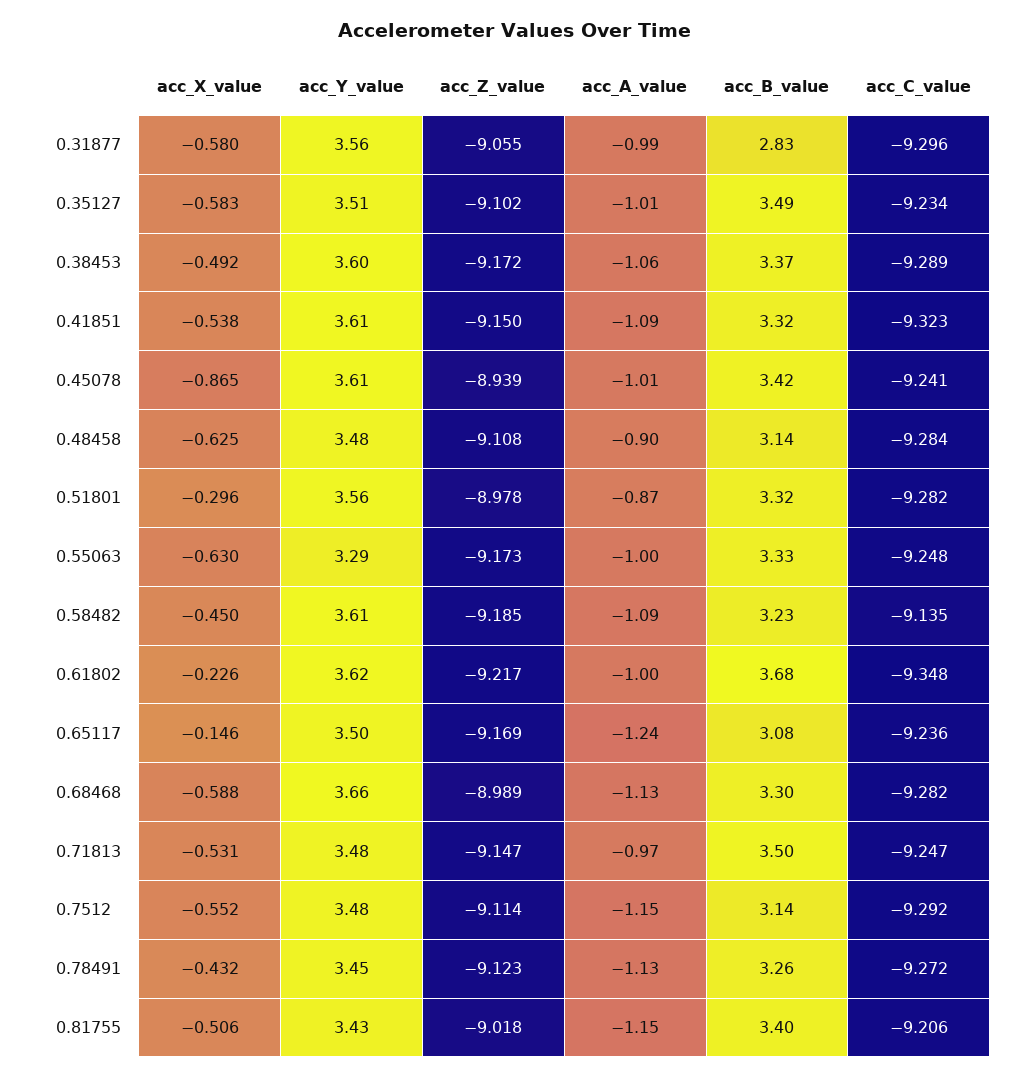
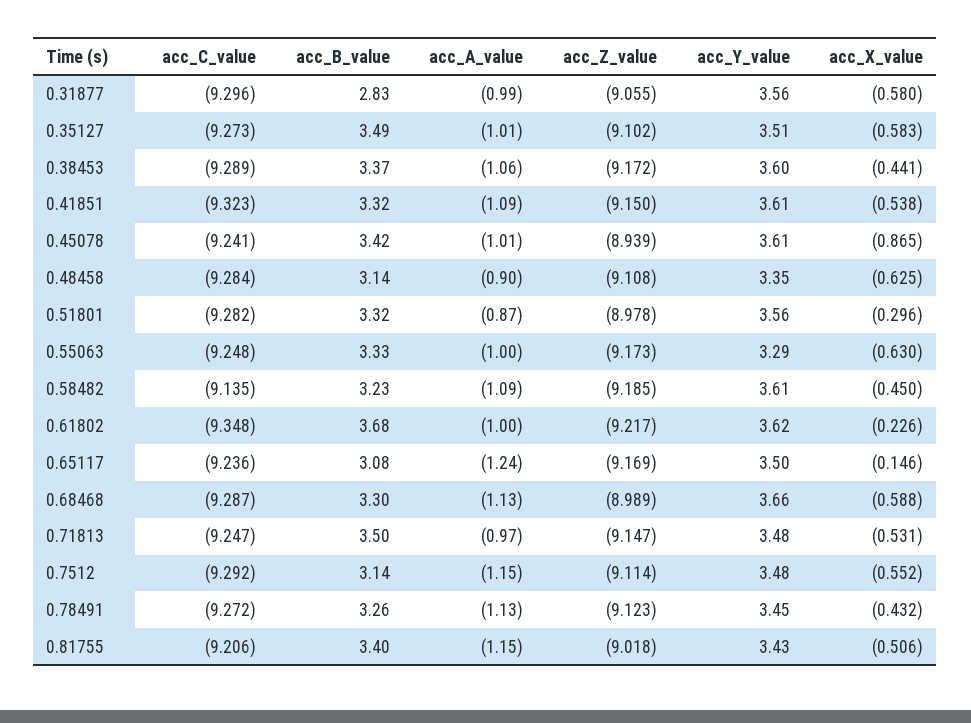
  {
    "acc_X_value": {
      "0.31877": -0.58,
      "0.35127": -0.583,
-     "0.38453": -0.492,
+     "0.38453": -0.441,
      "0.41851": -0.538,
      "0.45078": -0.865,
      "0.48458": -0.625,
      "0.51801": -0.296,
      "0.55063": -0.63,
      "0.58482": -0.45,
      "0.61802": -0.226,
      "0.65117": -0.146,
      "0.68468": -0.588,
      "0.71813": -0.531,
      "0.7512": -0.552,
      "0.78491": -0.432,
      "0.81755": -0.506
    },
    "acc_Y_value": {
      "0.31877": 3.56,
      "0.35127": 3.51,
      "0.38453": 3.6,
      "0.41851": 3.61,
      "0.45078": 3.61,
-     "0.48458": 3.48,
+     "0.48458": 3.35,
      "0.51801": 3.56,
      "0.55063": 3.29,
      "0.58482": 3.61,
      "0.61802": 3.62,
      "0.65117": 3.5,
      "0.68468": 3.66,
      "0.71813": 3.48,
      "0.7512": 3.48,
      "0.78491": 3.45,
      "0.81755": 3.43
    },
    "acc_Z_value": {
      "0.31877": -9.055,
      "0.35127": -9.102,
      "0.38453": -9.172,
      "0.41851": -9.15,
      "0.45078": -8.939,
      "0.48458": -9.108,
      "0.51801": -8.978,
      "0.55063": -9.173,
      "0.58482": -9.185,
      "0.61802": -9.217,
      "0.65117": -9.169,
      "0.68468": -8.989,
      "0.71813": -9.147,
      "0.7512": -9.114,
      "0.78491": -9.123,
      "0.81755": -9.018
    },
    "acc_A_value": {
      "0.31877": -0.99,
      "0.35127": -1.01,
      "0.38453": -1.06,
      "0.41851": -1.09,
      "0.45078": -1.01,
      "0.48458": -0.9,
      "0.51801": -0.87,
      "0.55063": -1,
      "0.58482": -1.09,
      "0.61802": -1,
      "0.65117": -1.24,
      "0.68468": -1.13,
      "0.71813": -0.97,
      "0.7512": -1.15,
      "0.78491": -1.13,
      "0.81755": -1.15
    },
    "acc_B_value": {
      "0.31877": 2.83,
      "0.35127": 3.49,
      "0.38453": 3.37,
      "0.41851": 3.32,
      "0.45078": 3.42,
      "0.48458": 3.14,
      "0.51801": 3.32,
      "0.55063": 3.33,
      "0.58482": 3.23,
      "0.61802": 3.68,
      "0.65117": 3.08,
      "0.68468": 3.3,
      "0.71813": 3.5,
      "0.7512": 3.14,
      "0.78491": 3.26,
      "0.81755": 3.4
    },
    "acc_C_value": {
      "0.31877": -9.296,
-     "0.35127": -9.234,
+     "0.35127": -9.273,
      "0.38453": -9.289,
      "0.41851": -9.323,
      "0.45078": -9.241,
      "0.48458": -9.284,
      "0.51801": -9.282,
      "0.55063": -9.248,
      "0.58482": -9.135,
      "0.61802": -9.348,
      "0.65117": -9.236,
-     "0.68468": -9.282,
+     "0.68468": -9.287,
      "0.71813": -9.247,
      "0.7512": -9.292,
      "0.78491": -9.272,
      "0.81755": -9.206
    }
  }

